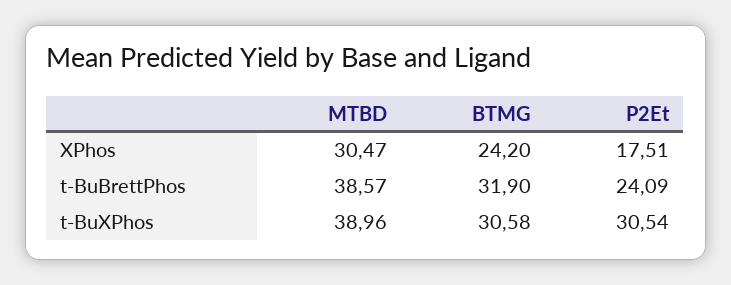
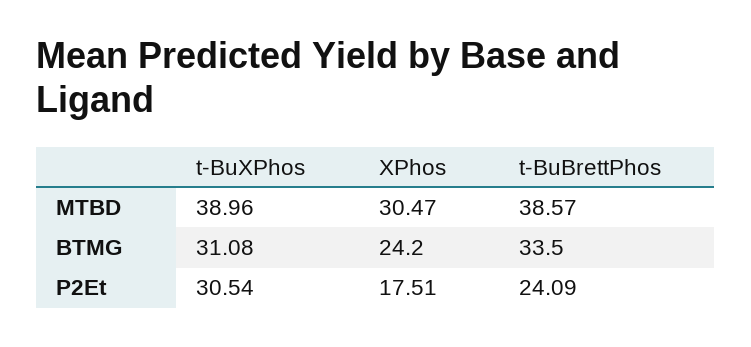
  {
    "MTBD": {
      "XPhos": 30.47,
      "t-BuBrettPhos": 38.57,
      "t-BuXPhos": 38.96
    },
    "BTMG": {
      "XPhos": 24.2,
-     "t-BuBrettPhos": 31.9,
+     "t-BuBrettPhos": 33.5,
-     "t-BuXPhos": 30.58
+     "t-BuXPhos": 31.08
    },
    "P2Et": {
      "XPhos": 17.51,
      "t-BuBrettPhos": 24.09,
      "t-BuXPhos": 30.54
    }
  }

